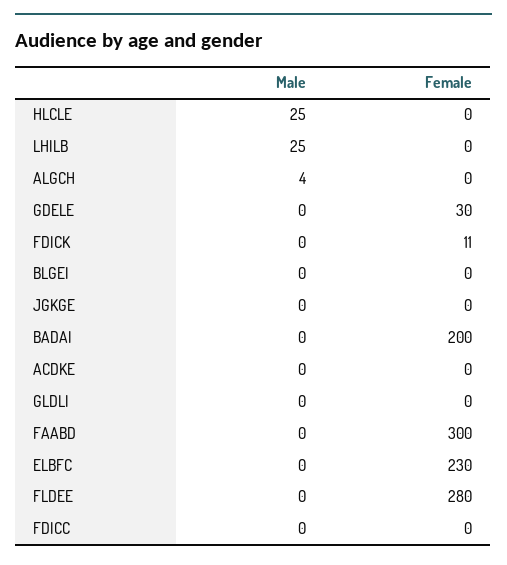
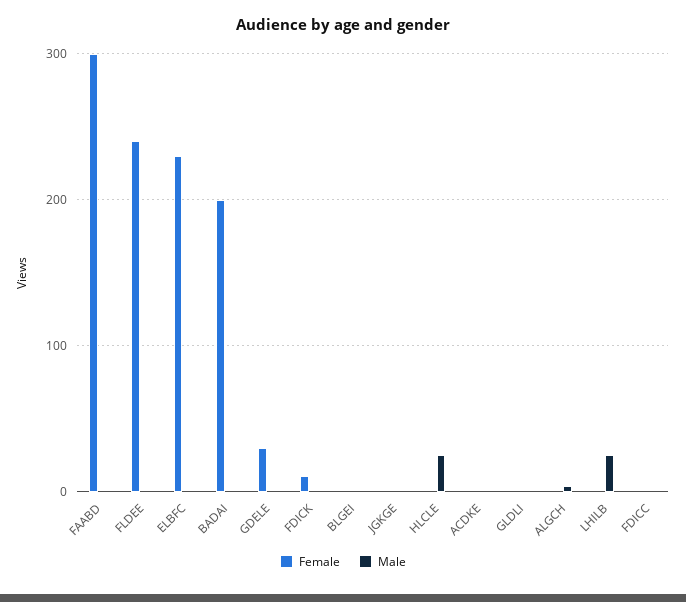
  {
    "Male": {
      "HLCLE": 25,
      "LHILB": 25,
      "ALGCH": 4,
      "GDELE": 0,
      "FDICK": 0,
      "BLGEI": 0,
      "JGKGE": 0,
      "BADAI": 0,
      "ACDKE": 0,
      "GLDLI": 0,
      "FAABD": 0,
      "ELBFC": 0,
      "FLDEE": 0,
      "FDICC": 0
    },
    "Female": {
      "HLCLE": 0,
      "LHILB": 0,
      "ALGCH": 0,
      "GDELE": 30,
      "FDICK": 11,
      "BLGEI": 0,
      "JGKGE": 0,
      "BADAI": 200,
      "ACDKE": 0,
      "GLDLI": 0,
      "FAABD": 300,
      "ELBFC": 230,
-     "FLDEE": 280,
+     "FLDEE": 240,
      "FDICC": 0
    }
  }

